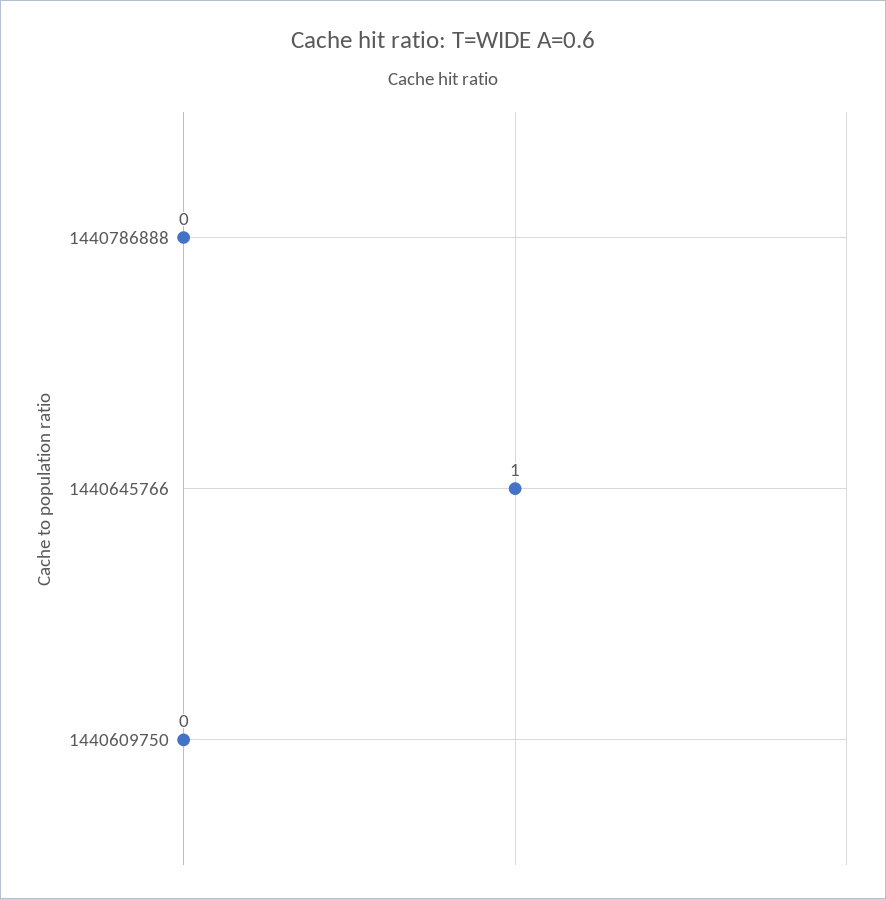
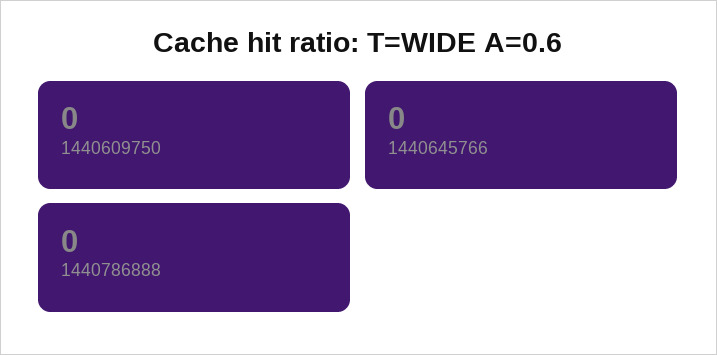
  {
    "1440786888": 0,
-   "1440645766": 1,
+   "1440645766": 0,
    "1440609750": 0
  }

